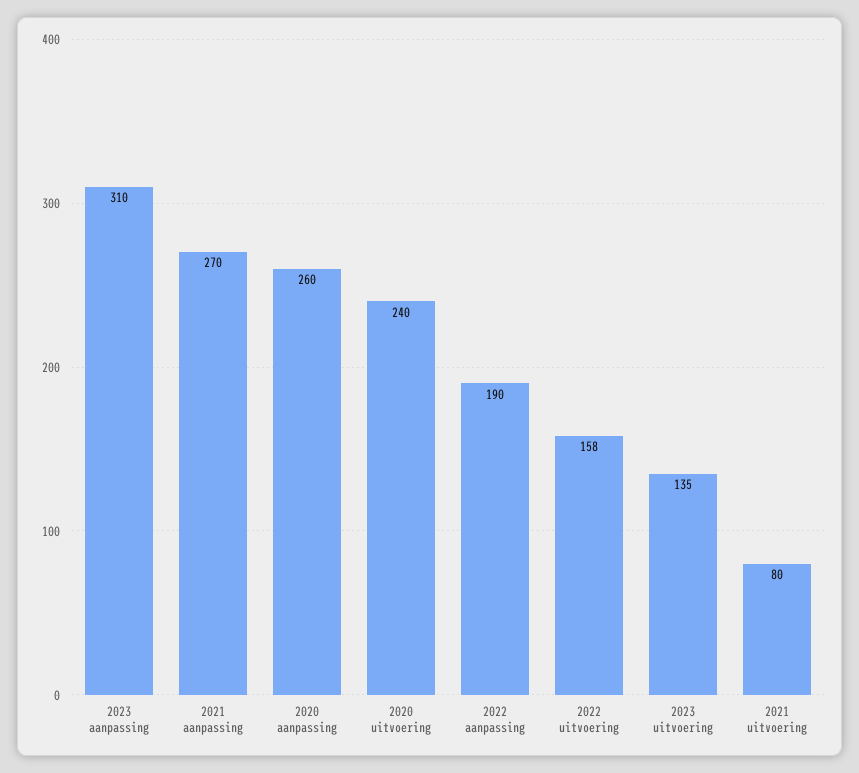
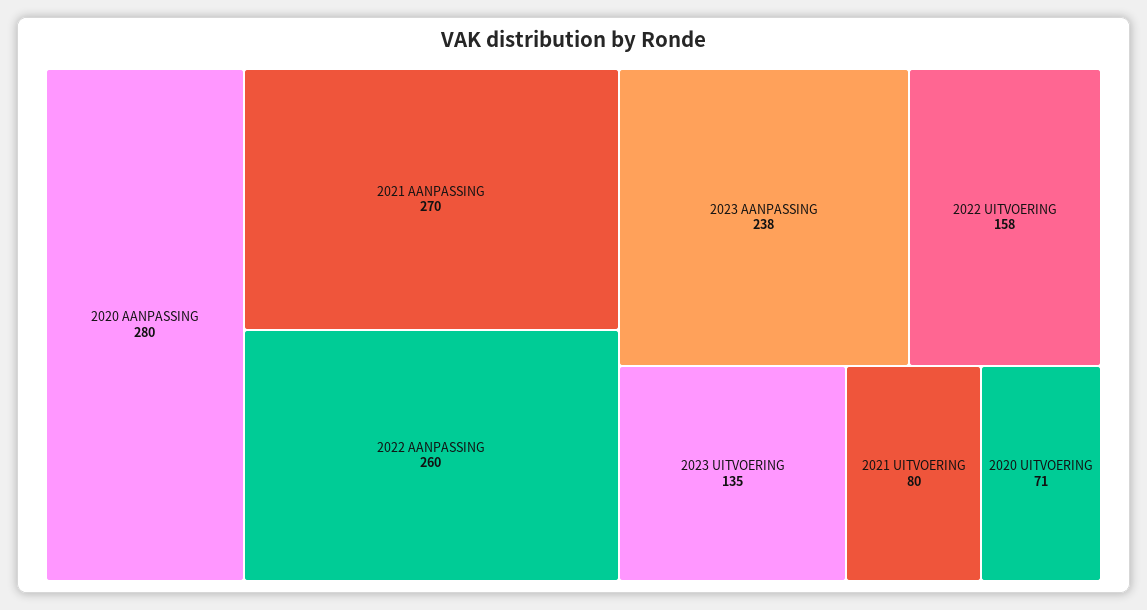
  {
-   "2023 aanpassing": 310,
+   "2023 aanpassing": 238,
    "2021 aanpassing": 270,
-   "2020 aanpassing": 260,
+   "2020 aanpassing": 280,
-   "2020 uitvoering": 240,
+   "2020 uitvoering": 71,
-   "2022 aanpassing": 190,
+   "2022 aanpassing": 260,
    "2022 uitvoering": 158,
    "2023 uitvoering": 135,
    "2021 uitvoering": 80
  }

